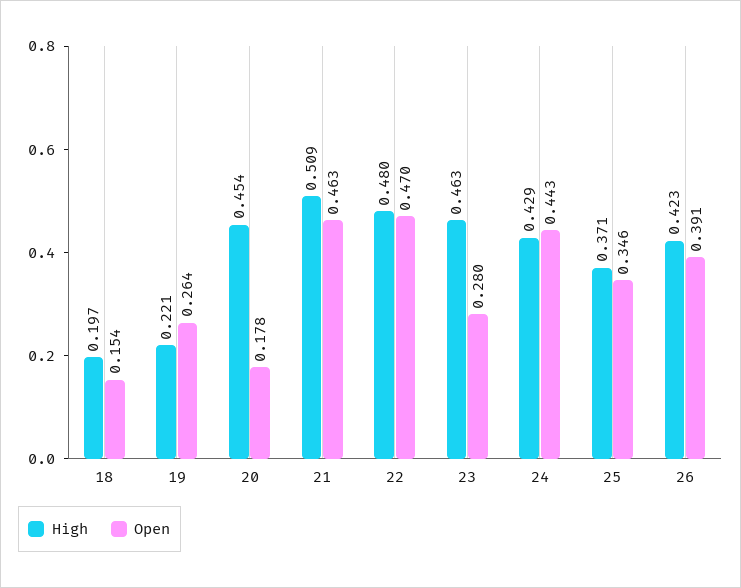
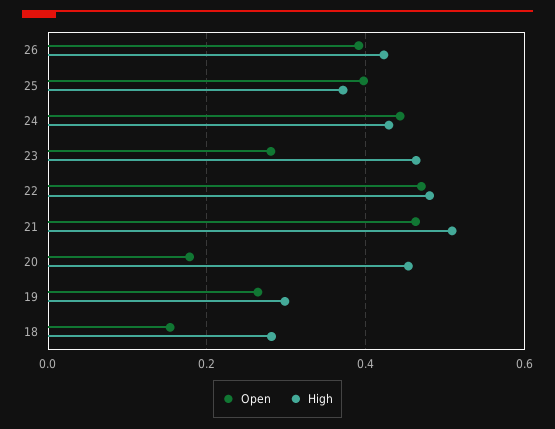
  {
    "High": {
-     "18": 0.197,
+     "18": 0.28,
-     "19": 0.221,
+     "19": 0.3,
      "20": 0.454,
      "21": 0.509,
      "22": 0.48,
      "23": 0.463,
      "24": 0.429,
      "25": 0.371,
      "26": 0.423
    },
    "Open": {
      "18": 0.154,
      "19": 0.264,
      "20": 0.178,
      "21": 0.463,
      "22": 0.47,
      "23": 0.28,
      "24": 0.443,
-     "25": 0.346,
+     "25": 0.4,
      "26": 0.391
    }
  }

